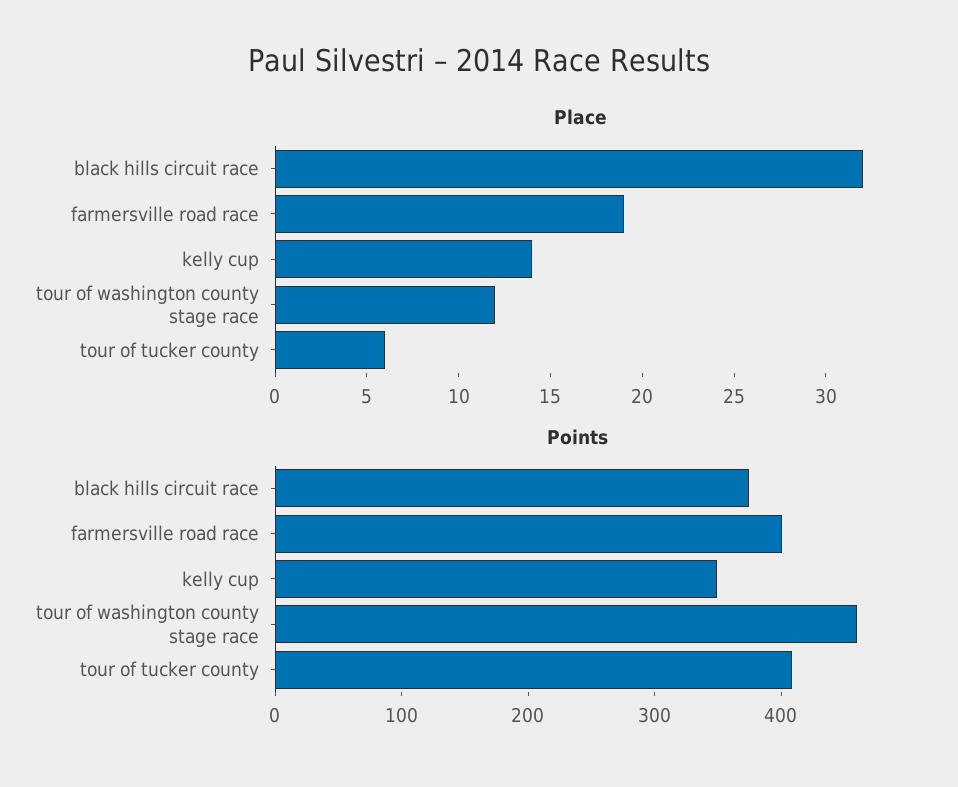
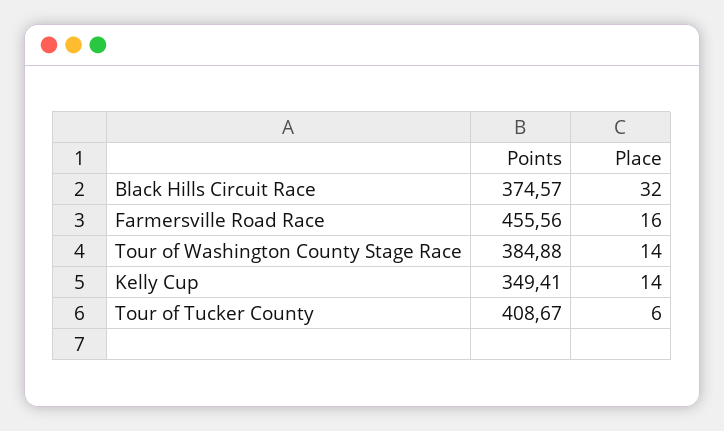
  {
    "Place": {
      "black hills circuit race": 32,
-     "farmersville road race": 19,
+     "farmersville road race": 16,
      "kelly cup": 14,
-     "tour of washington county stage race": 12,
+     "tour of washington county stage race": 14,
      "tour of tucker county": 6
    },
    "Points": {
      "black hills circuit race": 374.57,
-     "farmersville road race": 400,
+     "farmersville road race": 455.56,
      "kelly cup": 349.41,
-     "tour of washington county stage race": 460,
+     "tour of washington county stage race": 384.88,
      "tour of tucker county": 408.67
    }
  }

